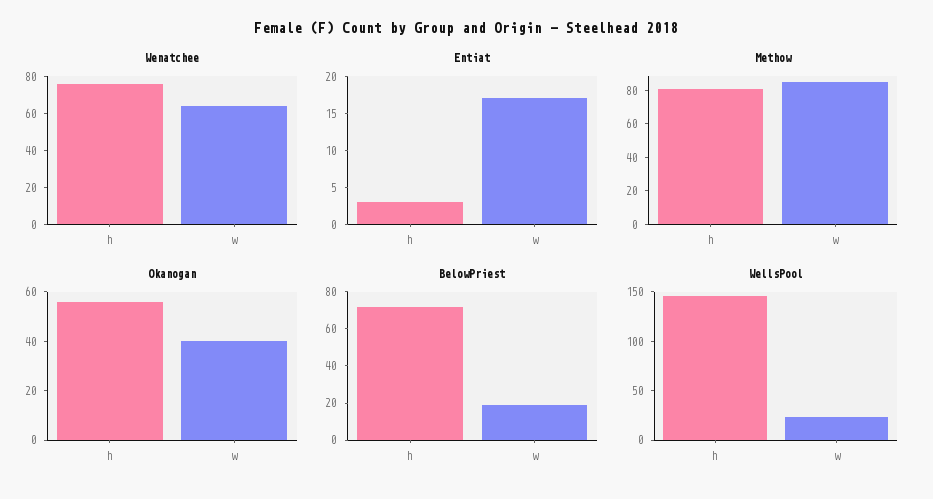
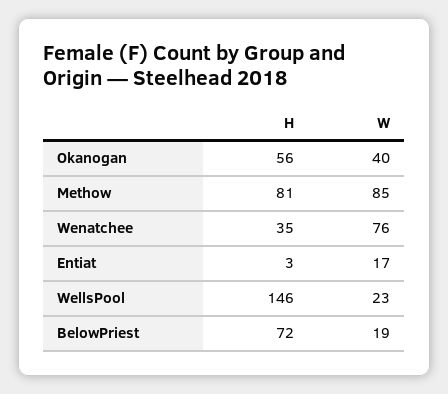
  {
    "Wenatchee": {
-     "h": 75,
+     "h": 35,
-     "w": 65
+     "w": 76
    },
    "Entiat": {
      "h": 3,
      "w": 17
    },
    "Methow": {
      "h": 81,
      "w": 85
    },
    "Okanogan": {
      "h": 56,
      "w": 40
    },
    "BelowPriest": {
      "h": 72,
      "w": 19
    },
    "WellsPool": {
      "h": 146,
      "w": 23
    }
  }

